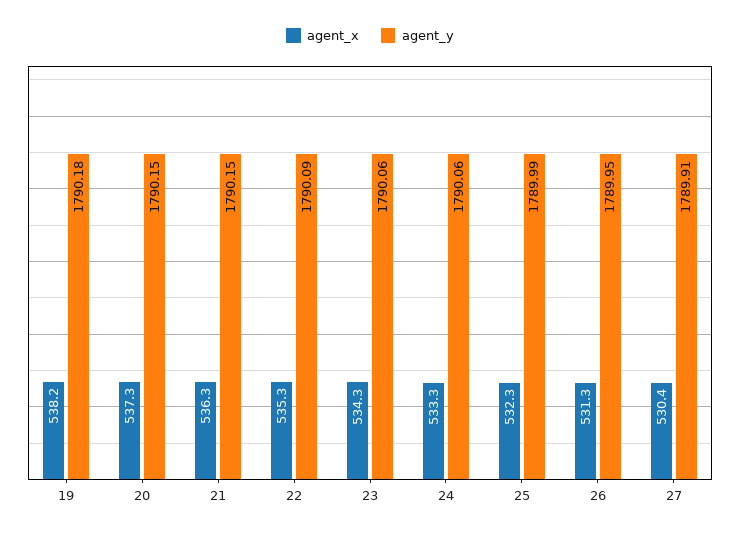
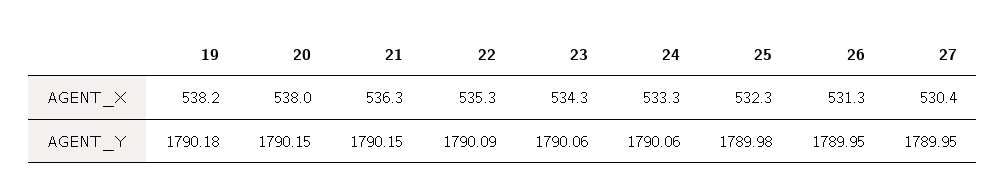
  {
    "agent_x": {
      "19": 538.2,
-     "20": 537.3,
+     "20": 538,
      "21": 536.3,
      "22": 535.3,
      "23": 534.3,
      "24": 533.3,
      "25": 532.3,
      "26": 531.3,
      "27": 530.4
    },
    "agent_y": {
      "19": 1790.18,
      "20": 1790.15,
      "21": 1790.15,
      "22": 1790.09,
      "23": 1790.06,
      "24": 1790.06,
-     "25": 1789.99,
+     "25": 1789.98,
      "26": 1789.95,
-     "27": 1789.91
+     "27": 1789.95
    }
  }

